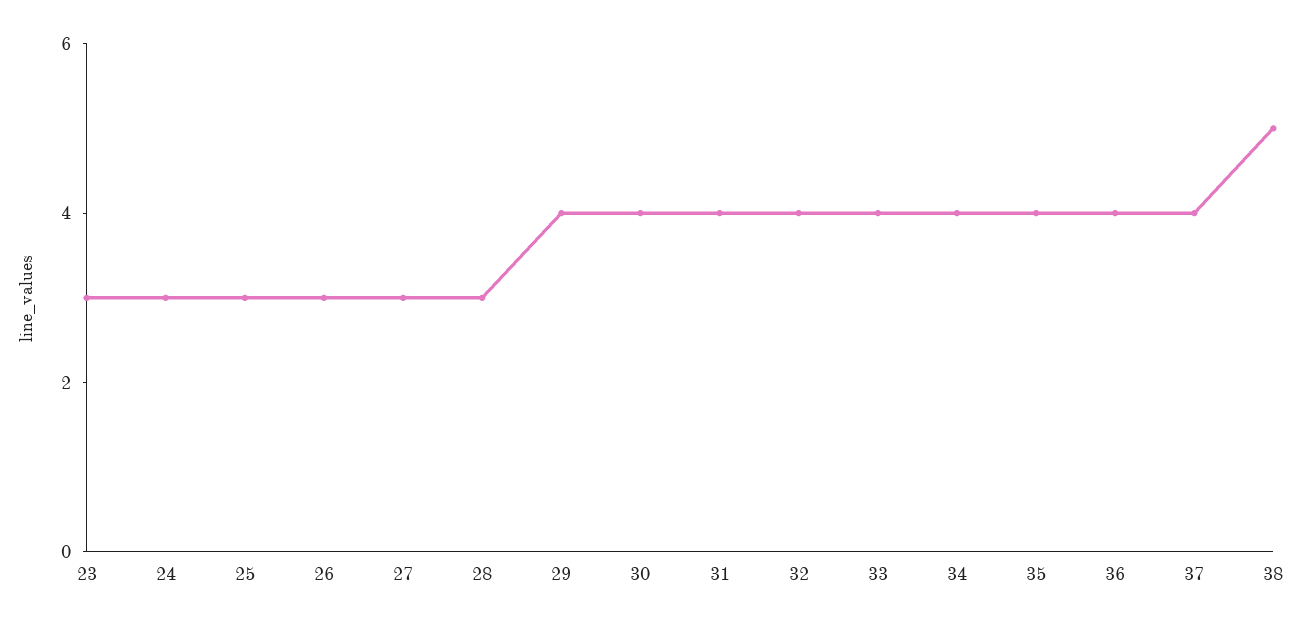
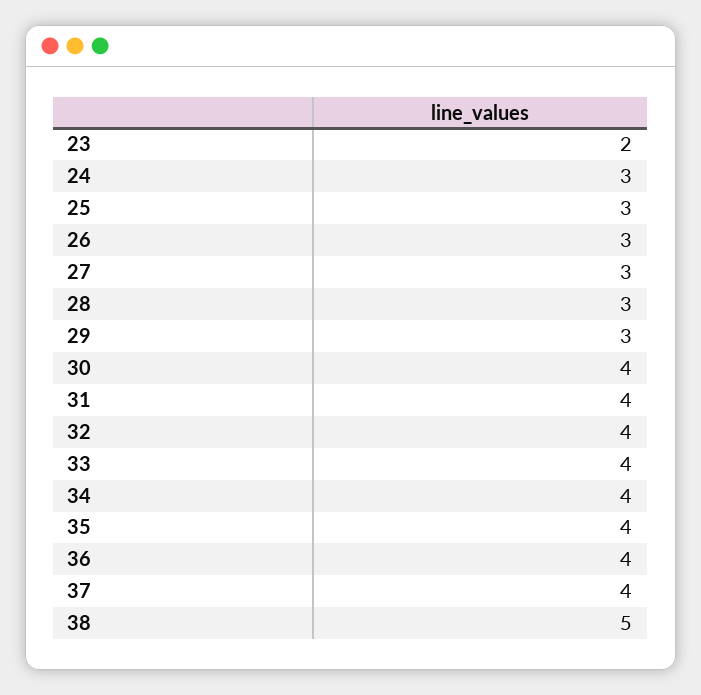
  {
-   "23": 3,
+   "23": 2,
    "24": 3,
    "25": 3,
    "26": 3,
    "27": 3,
    "28": 3,
-   "29": 4,
+   "29": 3,
    "30": 4,
    "31": 4,
    "32": 4,
    "33": 4,
    "34": 4,
    "35": 4,
    "36": 4,
    "37": 4,
    "38": 5
  }

